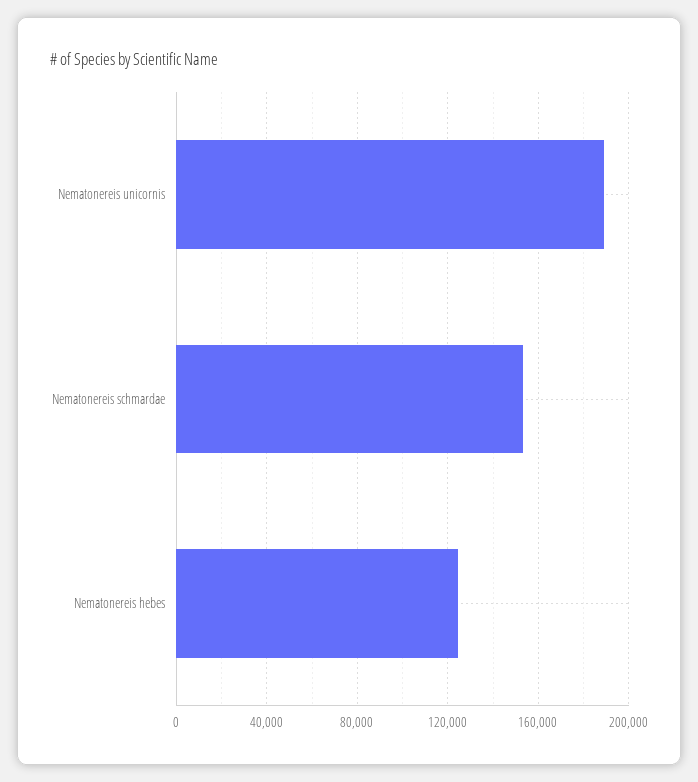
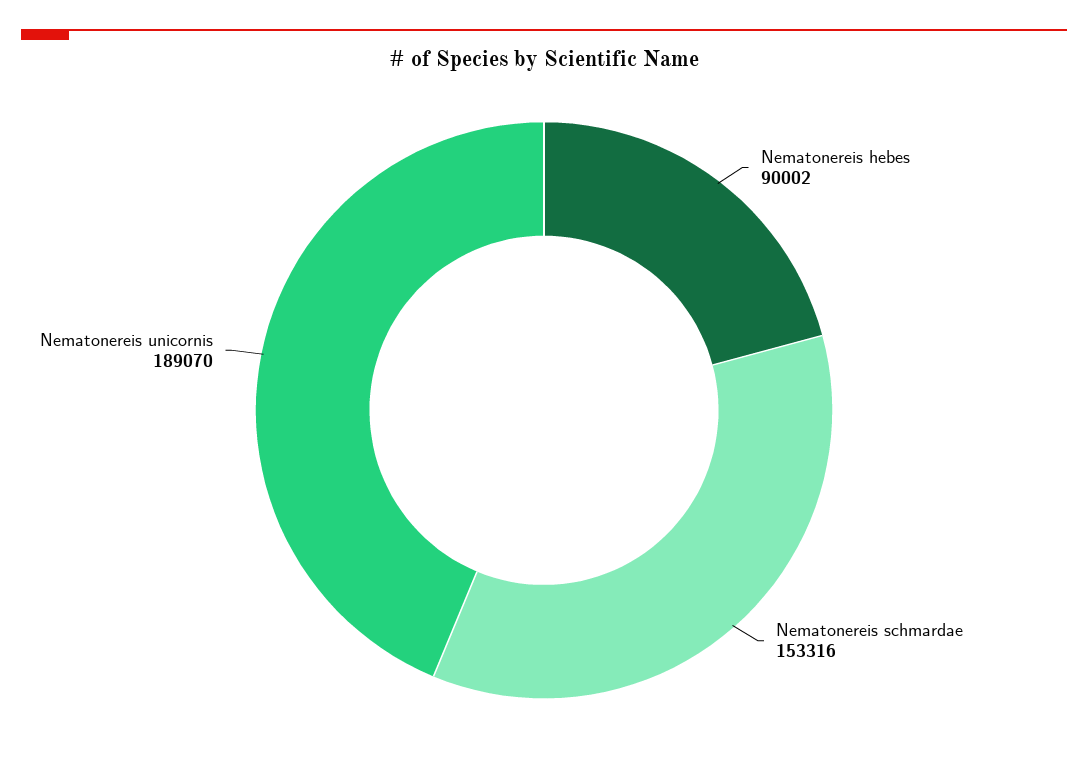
  {
    "Nematonereis unicornis": 189070,
    "Nematonereis schmardae": 153316,
-   "Nematonereis hebes": 125000
+   "Nematonereis hebes": 90002
  }

